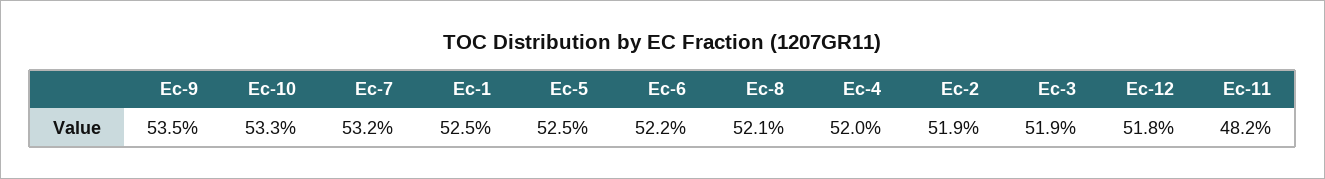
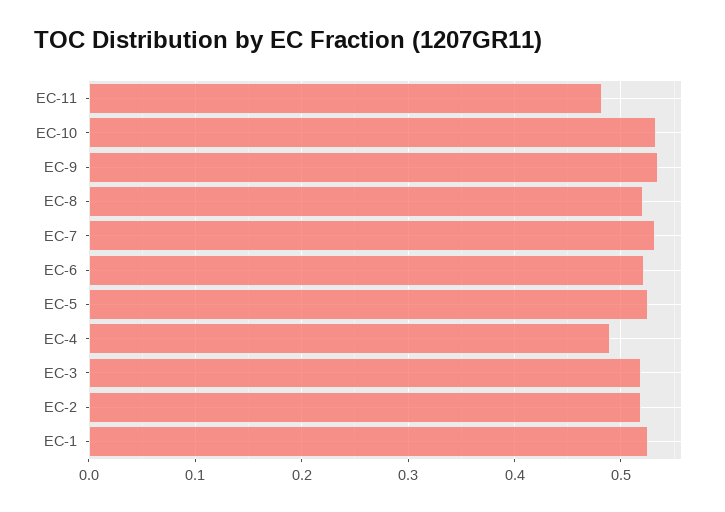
  {
    "Ec-9": 0.535,
    "Ec-10": 0.533,
    "Ec-7": 0.532,
    "Ec-1": 0.525,
    "Ec-5": 0.525,
    "Ec-6": 0.522,
    "Ec-8": 0.521,
-   "Ec-4": 0.52,
+   "Ec-4": 0.49,
    "Ec-2": 0.519,
    "Ec-3": 0.519,
-   "Ec-12": 0.518,
    "Ec-11": 0.482
  }

